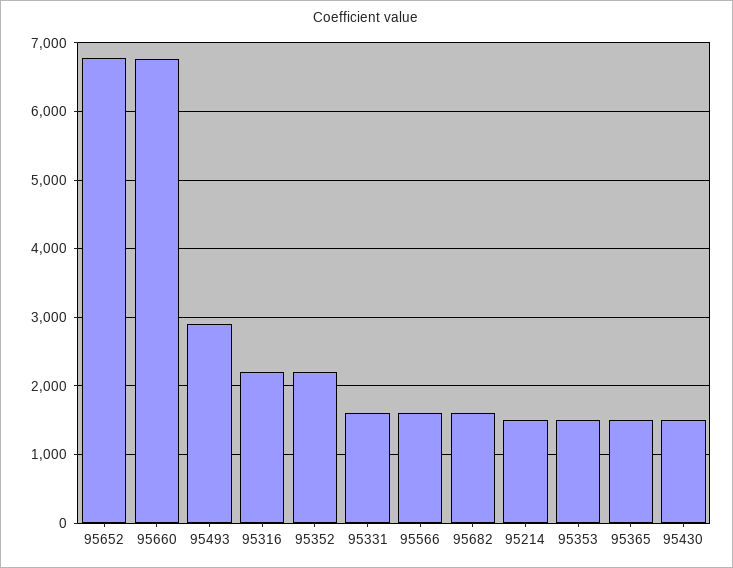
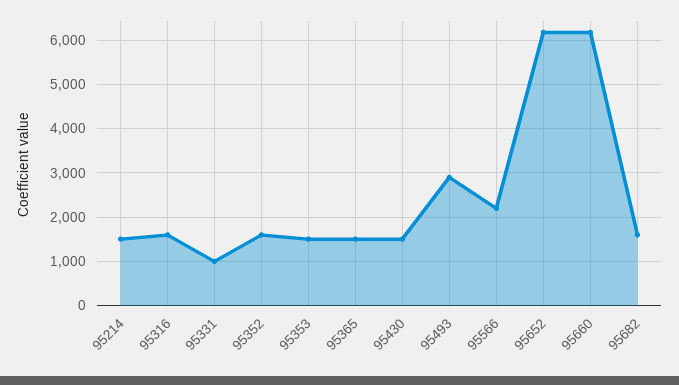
  {
-   "95652": 6800,
+   "95652": 6200,
-   "95660": 6800,
+   "95660": 6200,
    "95493": 2900,
-   "95316": 2200,
+   "95316": 1600,
-   "95352": 2200,
+   "95352": 1600,
-   "95331": 1600,
+   "95331": 1000,
-   "95566": 1600,
+   "95566": 2200,
    "95682": 1600,
    "95214": 1500,
    "95353": 1500,
    "95365": 1500,
    "95430": 1500
  }

